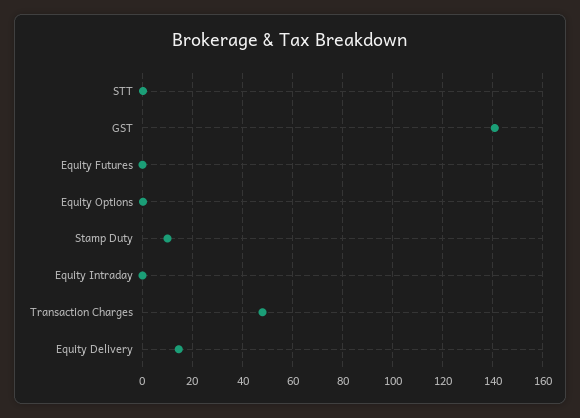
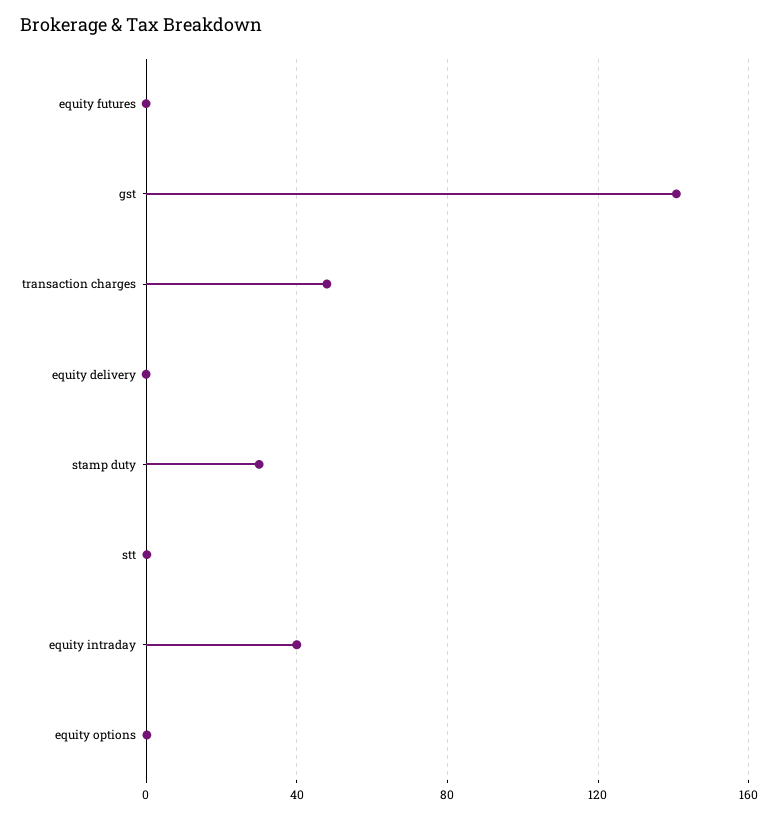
  {
    "STT": 0,
    "GST": 140,
    "Equity Futures": 0,
    "Equity Options": 0,
-   "Stamp Duty": 10,
+   "Stamp Duty": 30,
-   "Equity Intraday": 0,
+   "Equity Intraday": 40,
    "Transaction Charges": 47.5,
-   "Equity Delivery": 15
+   "Equity Delivery": 0
  }

